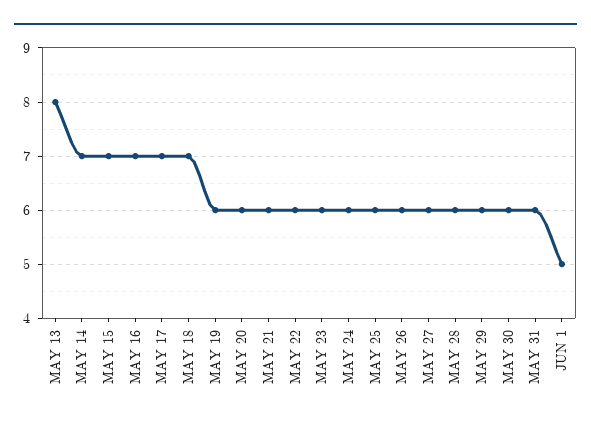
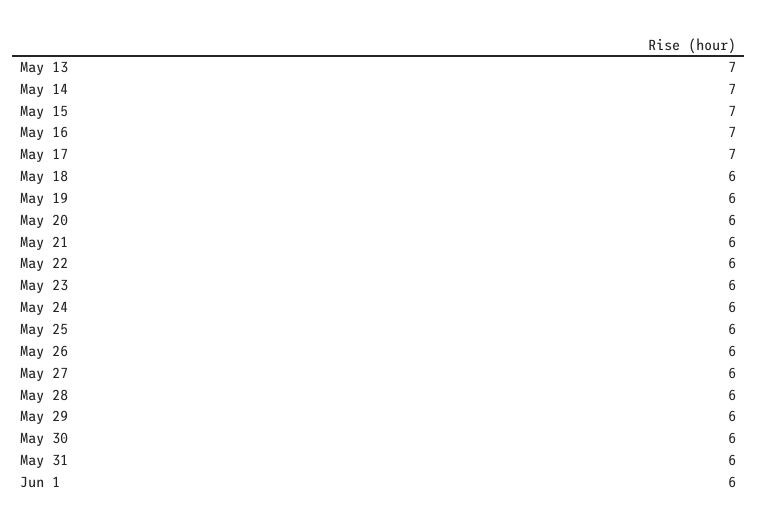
  {
-   "MAY 13": 8,
+   "MAY 13": 7,
    "MAY 14": 7,
    "MAY 15": 7,
    "MAY 16": 7,
    "MAY 17": 7,
-   "MAY 18": 7,
+   "MAY 18": 6,
    "MAY 19": 6,
    "MAY 20": 6,
    "MAY 21": 6,
    "MAY 22": 6,
    "MAY 23": 6,
    "MAY 24": 6,
    "MAY 25": 6,
    "MAY 26": 6,
    "MAY 27": 6,
    "MAY 28": 6,
    "MAY 29": 6,
    "MAY 30": 6,
    "MAY 31": 6,
-   "JUN 1": 5
+   "JUN 1": 6
  }

